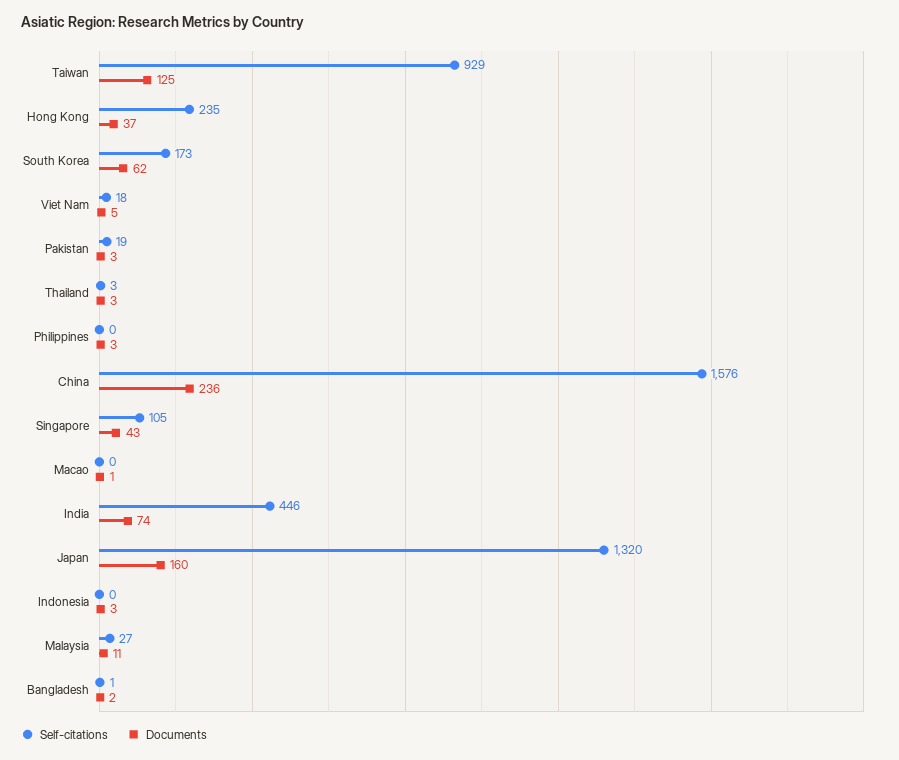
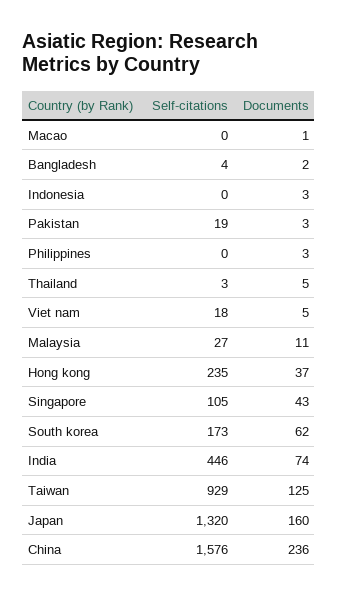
  {
    "Self-citations": {
      "Taiwan": 929,
      "Hong Kong": 235,
      "South Korea": 173,
      "Viet Nam": 18,
      "Pakistan": 19,
      "Thailand": 3,
      "Philippines": 0,
      "China": 1576,
      "Singapore": 105,
      "Macao": 0,
      "India": 446,
      "Japan": 1320,
      "Indonesia": 0,
      "Malaysia": 27,
-     "Bangladesh": 1
+     "Bangladesh": 4
    },
    "Documents": {
      "Taiwan": 125,
      "Hong Kong": 37,
      "South Korea": 62,
      "Viet Nam": 5,
      "Pakistan": 3,
-     "Thailand": 3,
+     "Thailand": 5,
      "Philippines": 3,
      "China": 236,
      "Singapore": 43,
      "Macao": 1,
      "India": 74,
      "Japan": 160,
      "Indonesia": 3,
      "Malaysia": 11,
      "Bangladesh": 2
    }
  }

